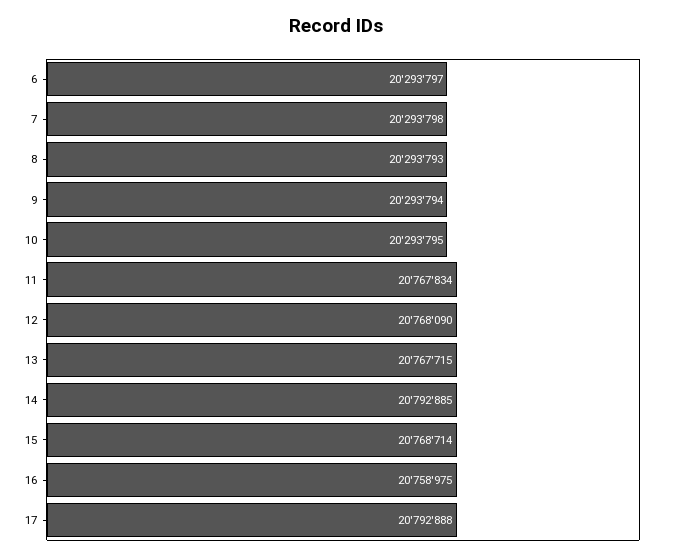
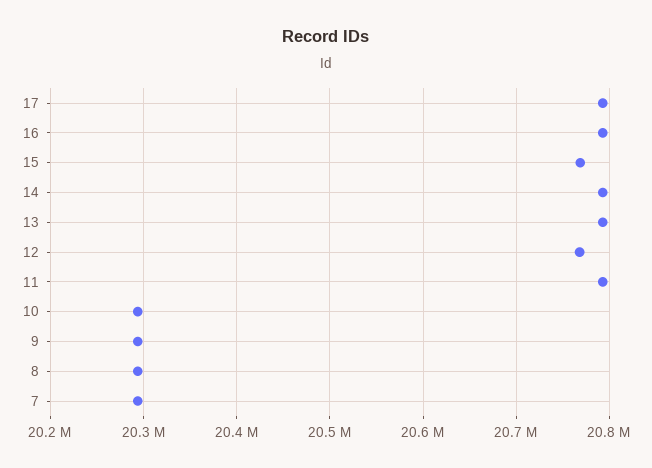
  {
-   "6": 20293797,
    "7": 20293798,
    "8": 20293793,
    "9": 20293794,
    "10": 20293795,
-   "11": 20767834,
+   "11": 20790000,
    "12": 20768090,
-   "13": 20767715,
+   "13": 20790000,
    "14": 20792885,
    "15": 20768714,
-   "16": 20758975,
+   "16": 20790000,
    "17": 20792888
  }

